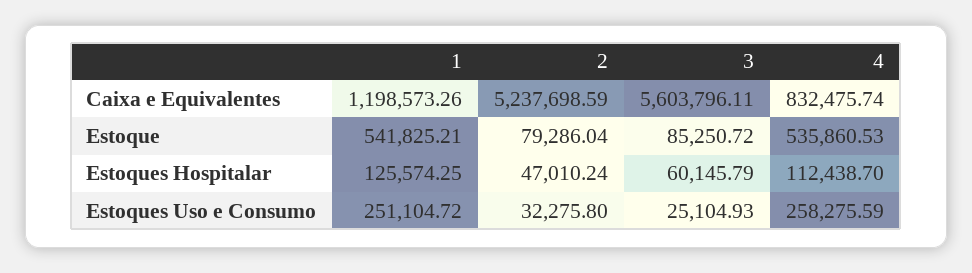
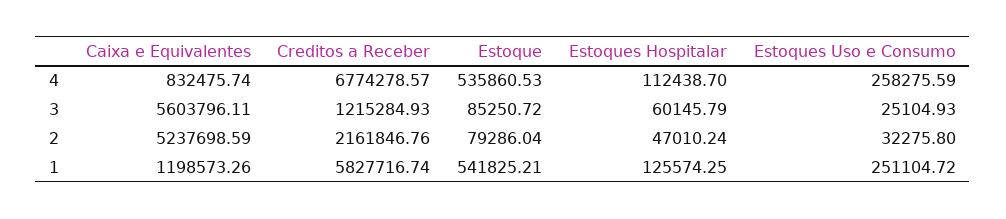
  {
    "1": {
      "Caixa e Equivalentes": 1198573.26,
      "Estoque": 541825.21,
      "Estoques Hospitalar": 125574.25,
-     "Estoques Uso e Consumo": 251104.72
+     "Estoques Uso e Consumo": 251104.72,
+     "Creditos a Receber": 5827716.74
    },
    "2": {
      "Caixa e Equivalentes": 5237698.59,
      "Estoque": 79286.04,
      "Estoques Hospitalar": 47010.24,
-     "Estoques Uso e Consumo": 32275.8
+     "Estoques Uso e Consumo": 32275.8,
+     "Creditos a Receber": 2161846.76
    },
    "3": {
      "Caixa e Equivalentes": 5603796.11,
      "Estoque": 85250.72,
      "Estoques Hospitalar": 60145.79,
-     "Estoques Uso e Consumo": 25104.93
+     "Estoques Uso e Consumo": 25104.93,
+     "Creditos a Receber": 1215284.93
    },
    "4": {
      "Caixa e Equivalentes": 832475.74,
      "Estoque": 535860.53,
      "Estoques Hospitalar": 112438.7,
-     "Estoques Uso e Consumo": 258275.59
+     "Estoques Uso e Consumo": 258275.59,
+     "Creditos a Receber": 6774278.57
    }
  }

